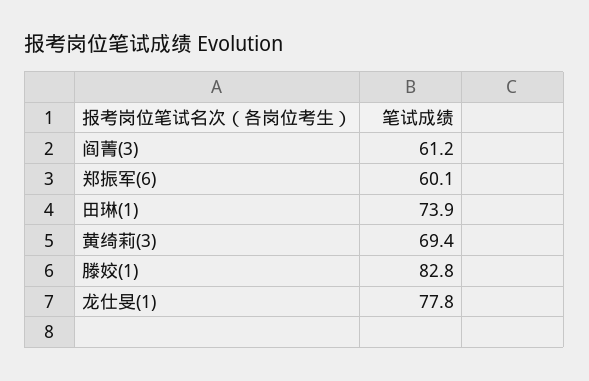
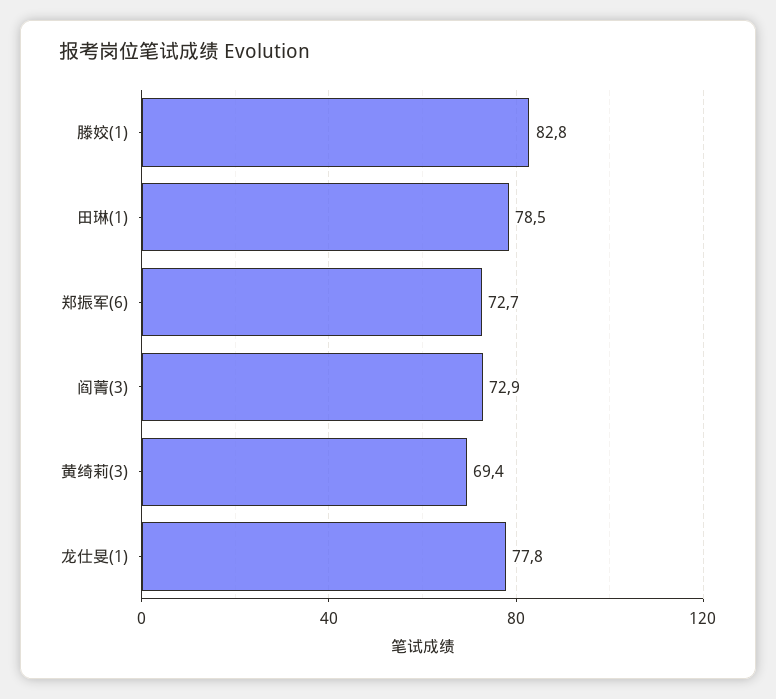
  {
-   "阎菁(3)": 61.2,
+   "阎菁(3)": 72.9,
-   "郑振军(6)": 60.1,
+   "郑振军(6)": 72.7,
-   "田琳(1)": 73.9,
+   "田琳(1)": 78.5,
    "黄绮莉(3)": 69.4,
    "滕姣(1)": 82.8,
    "龙仕旻(1)": 77.8
  }

